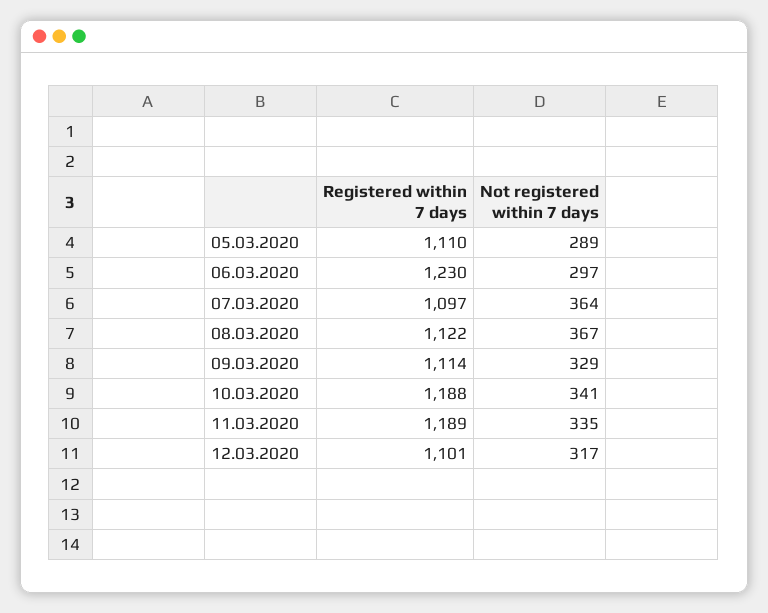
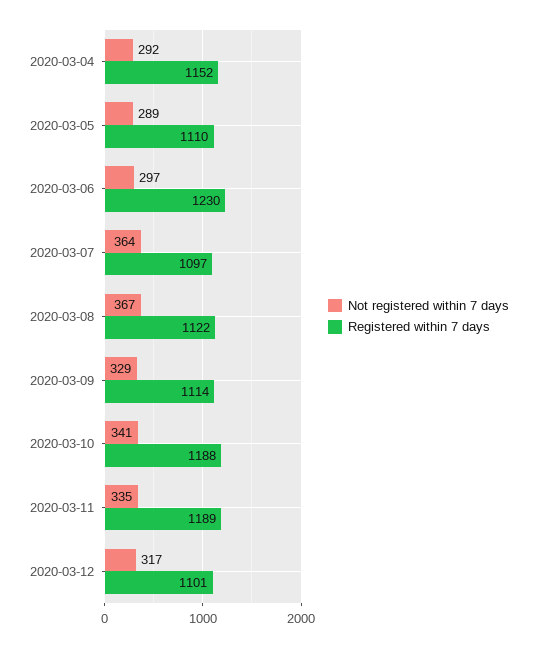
  {
    "Registered within 7 days": {
      "05.03.2020": 1110,
      "06.03.2020": 1230,
      "07.03.2020": 1097,
      "08.03.2020": 1122,
      "09.03.2020": 1114,
      "10.03.2020": 1188,
      "11.03.2020": 1189,
-     "12.03.2020": 1101
+     "12.03.2020": 1101,
+     "2020-03-04": 1152
    },
    "Not registered within 7 days": {
      "05.03.2020": 289,
      "06.03.2020": 297,
      "07.03.2020": 364,
      "08.03.2020": 367,
      "09.03.2020": 329,
      "10.03.2020": 341,
      "11.03.2020": 335,
-     "12.03.2020": 317
+     "12.03.2020": 317,
+     "2020-03-04": 292
    }
  }

